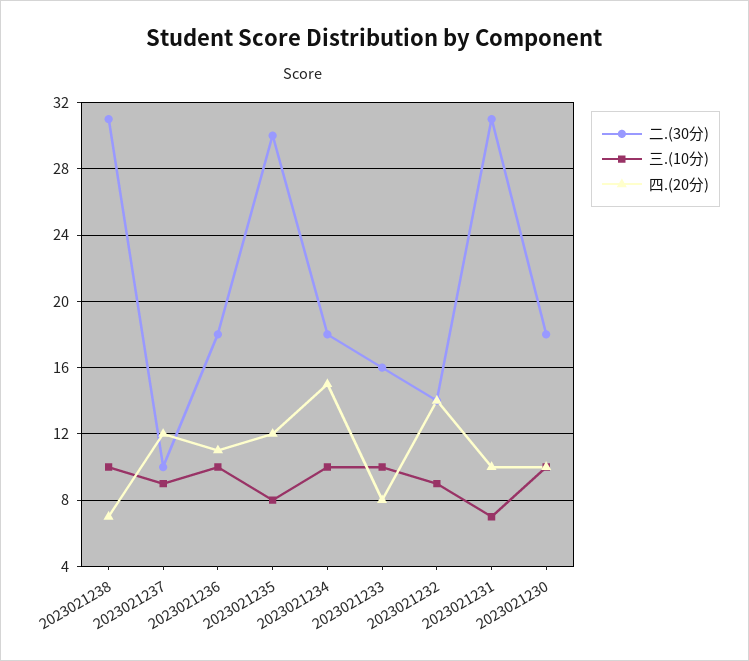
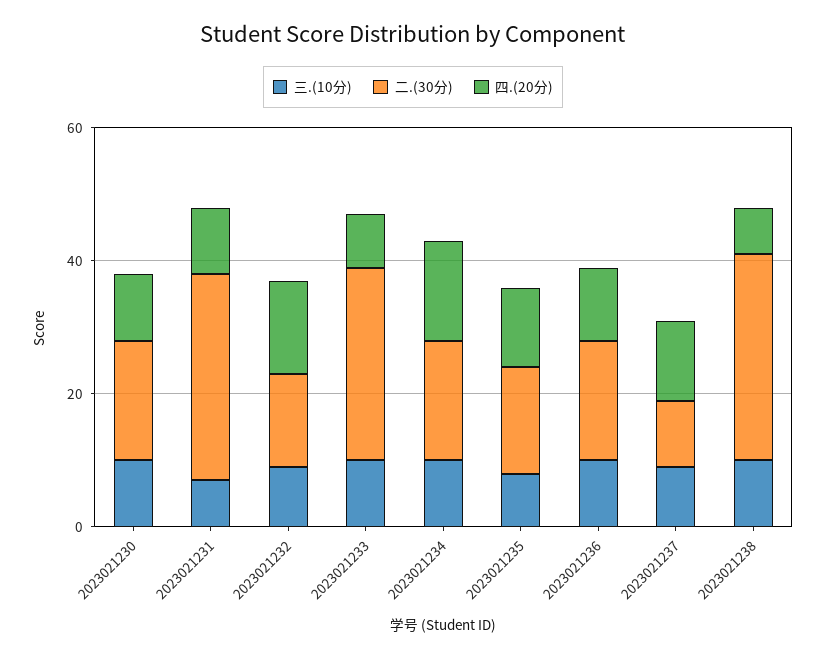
  {
    "二.(30分)": {
      "2023021238": 31,
      "2023021237": 10,
      "2023021236": 18,
-     "2023021235": 30,
+     "2023021235": 15,
      "2023021234": 18,
-     "2023021233": 16,
+     "2023021233": 30,
      "2023021232": 14,
      "2023021231": 31,
      "2023021230": 18
    },
    "三.(10分)": {
      "2023021238": 10,
      "2023021237": 9,
      "2023021236": 10,
      "2023021235": 8,
      "2023021234": 10,
      "2023021233": 10,
      "2023021232": 9,
      "2023021231": 7,
      "2023021230": 10
    },
    "四.(20分)": {
      "2023021238": 7,
      "2023021237": 12,
      "2023021236": 11,
      "2023021235": 12,
      "2023021234": 15,
      "2023021233": 8,
      "2023021232": 14,
      "2023021231": 10,
      "2023021230": 10
    }
  }

